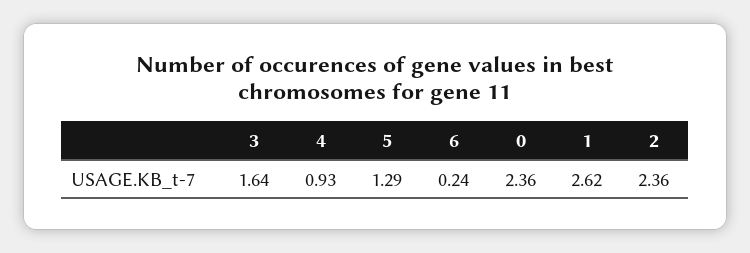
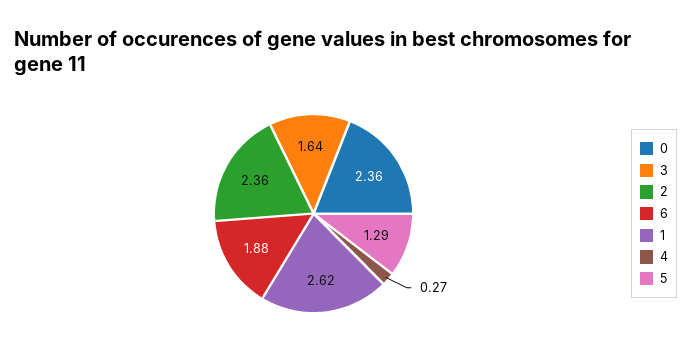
  {
    "3": 1.64,
-   "4": 0.93,
+   "4": 0.27,
    "5": 1.29,
-   "6": 0.24,
+   "6": 1.88,
    "0": 2.36,
    "1": 2.62,
    "2": 2.36
  }

